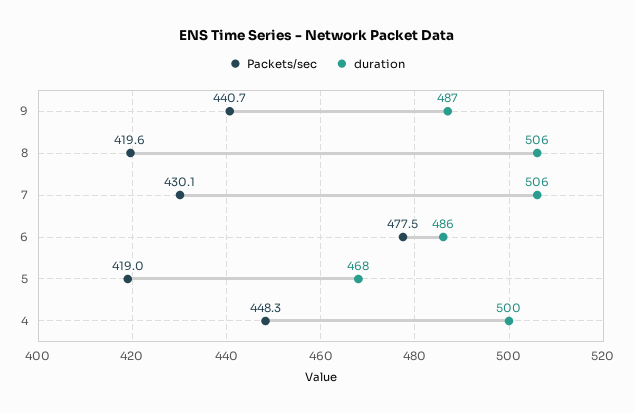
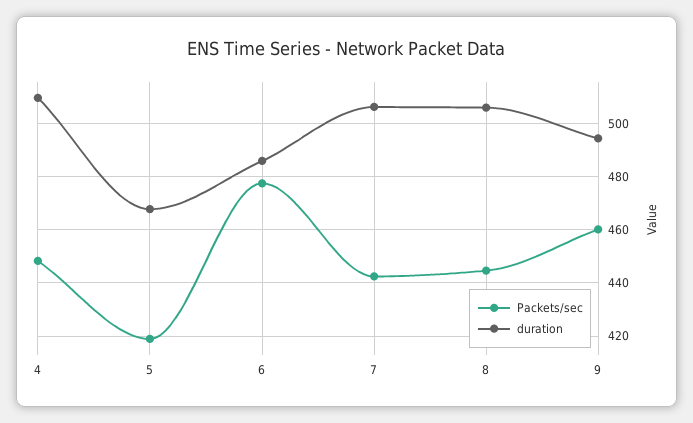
  {
    "Packets/sec": {
-     "9": 440.7,
+     "9": 460,
-     "8": 419.6,
+     "8": 445,
-     "7": 430.1,
+     "7": 442.5,
      "6": 477.5,
      "5": 419,
      "4": 448.3
    },
    "duration": {
-     "9": 487,
+     "9": 495,
      "8": 506,
      "7": 506,
      "6": 486,
      "5": 468,
-     "4": 500
+     "4": 510
    }
  }

